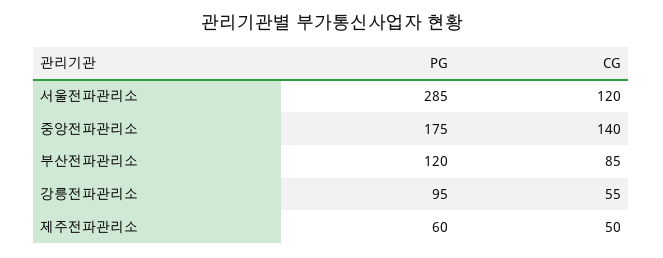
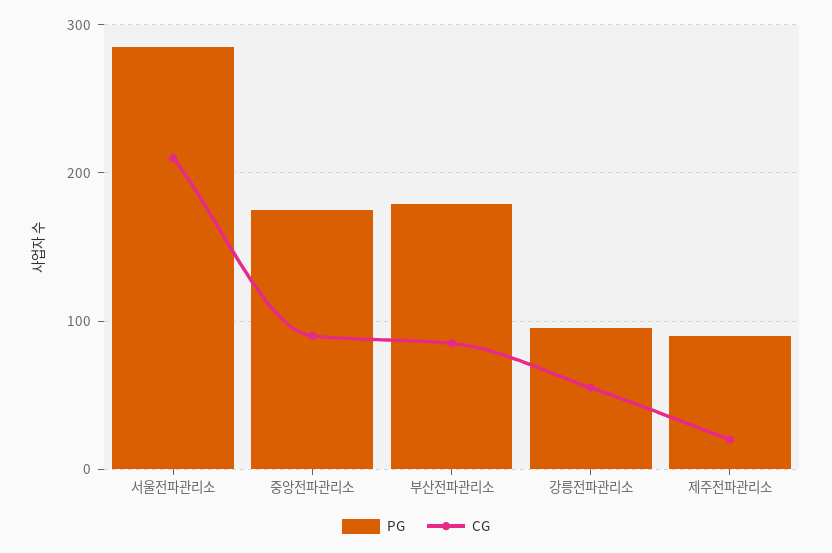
  {
    "PG": {
      "서울전파관리소": 285,
      "중앙전파관리소": 175,
-     "부산전파관리소": 120,
+     "부산전파관리소": 180,
      "강릉전파관리소": 95,
-     "제주전파관리소": 60
+     "제주전파관리소": 90
    },
    "CG": {
-     "서울전파관리소": 120,
+     "서울전파관리소": 210,
-     "중앙전파관리소": 140,
+     "중앙전파관리소": 90,
      "부산전파관리소": 85,
      "강릉전파관리소": 55,
-     "제주전파관리소": 50
+     "제주전파관리소": 20
    }
  }

